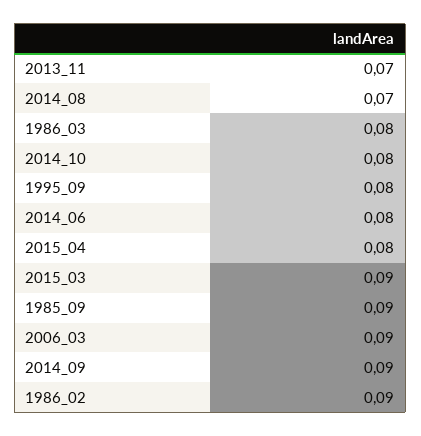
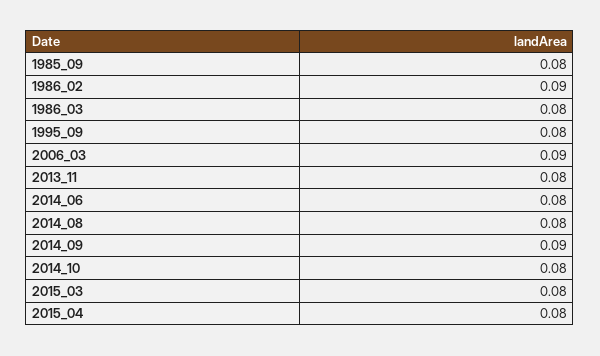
  {
-   "2013_11": 0.07,
+   "2013_11": 0.08,
-   "2014_08": 0.07,
+   "2014_08": 0.08,
    "1986_03": 0.08,
    "2014_10": 0.08,
    "1995_09": 0.08,
    "2014_06": 0.08,
    "2015_04": 0.08,
-   "2015_03": 0.09,
+   "2015_03": 0.08,
-   "1985_09": 0.09,
+   "1985_09": 0.08,
    "2006_03": 0.09,
    "2014_09": 0.09,
    "1986_02": 0.09
  }

